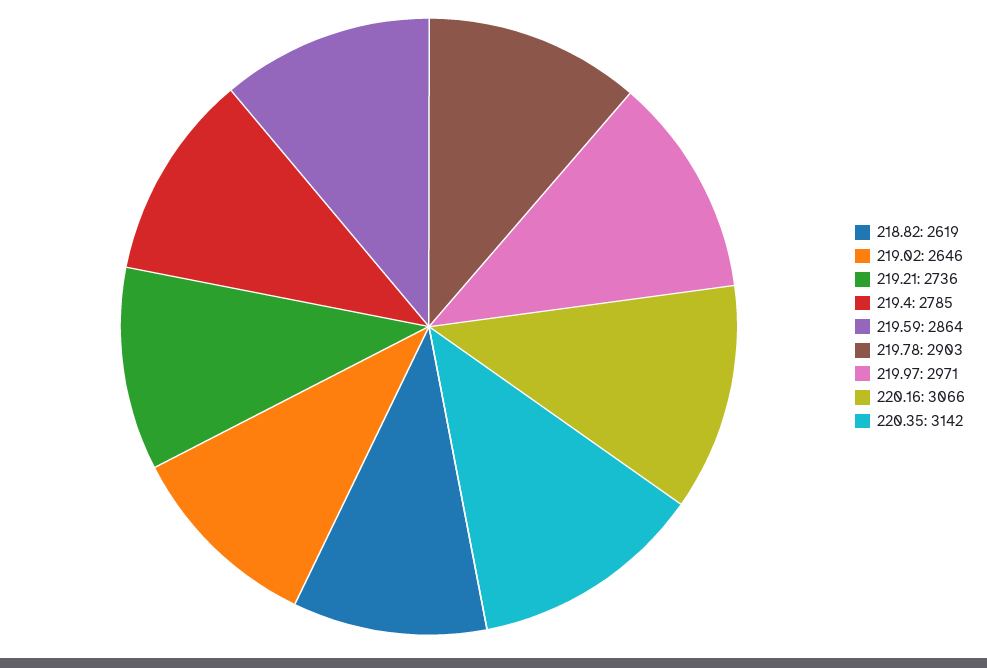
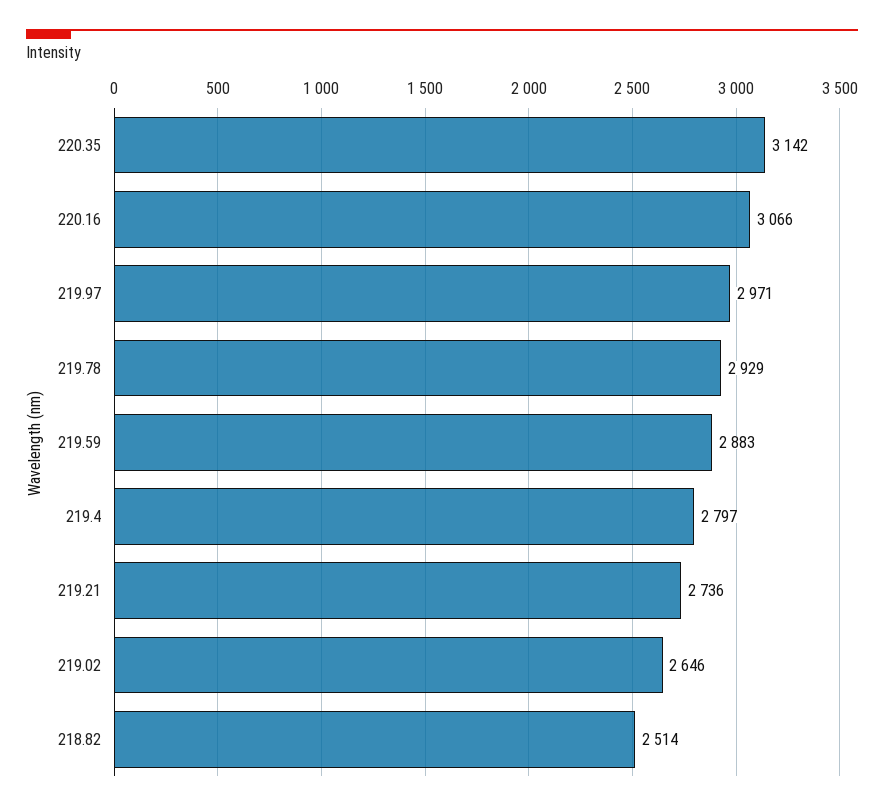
  {
-   "218.82": 2619,
+   "218.82": 2514,
    "219.02": 2646,
    "219.21": 2736,
-   "219.4": 2785,
+   "219.4": 2797,
-   "219.59": 2864,
+   "219.59": 2883,
-   "219.78": 2903,
+   "219.78": 2929,
    "219.97": 2971,
    "220.16": 3066,
    "220.35": 3142
  }

